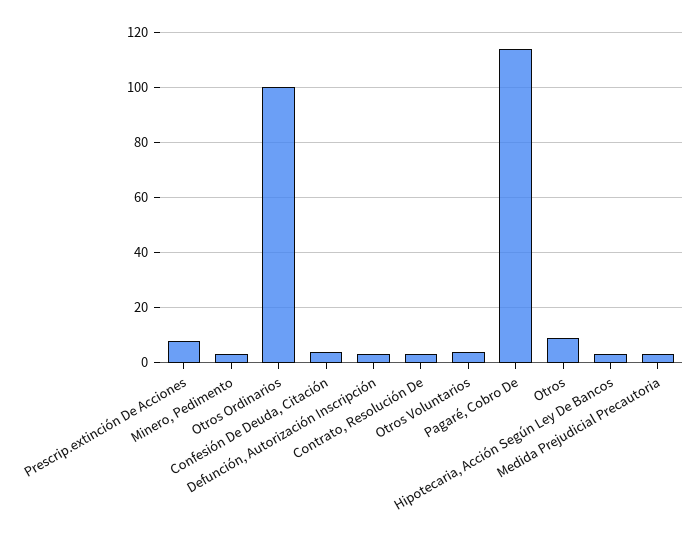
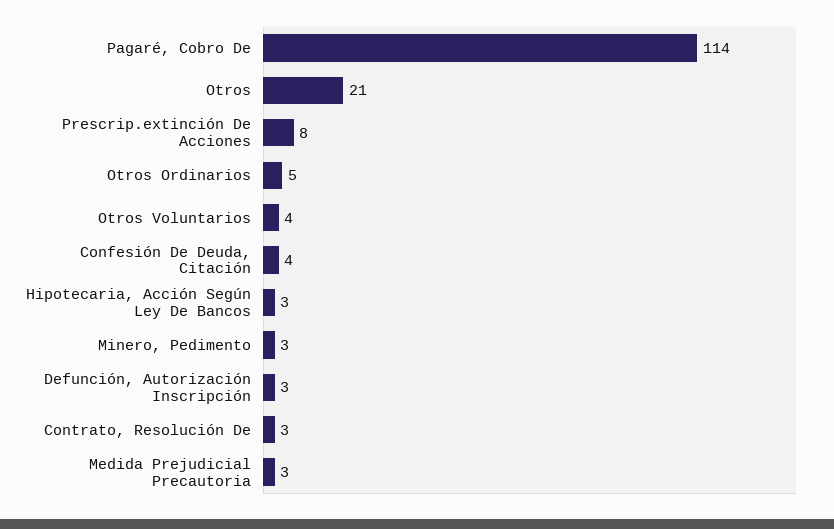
  {
    "Prescrip.extinción De Acciones": 8,
    "Minero, Pedimento": 3,
-   "Otros Ordinarios": 100,
+   "Otros Ordinarios": 5,
    "Confesión De Deuda, Citación": 4,
    "Defunción, Autorización Inscripción": 3,
    "Contrato, Resolución De": 3,
    "Otros Voluntarios": 4,
    "Pagaré, Cobro De": 114,
-   "Otros": 10,
+   "Otros": 21,
    "Hipotecaria, Acción Según Ley De Bancos": 3,
    "Medida Prejudicial Precautoria": 3
  }

